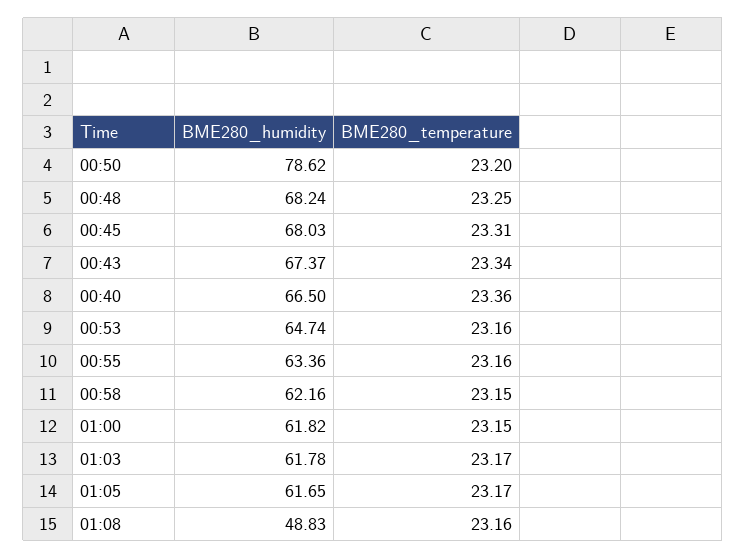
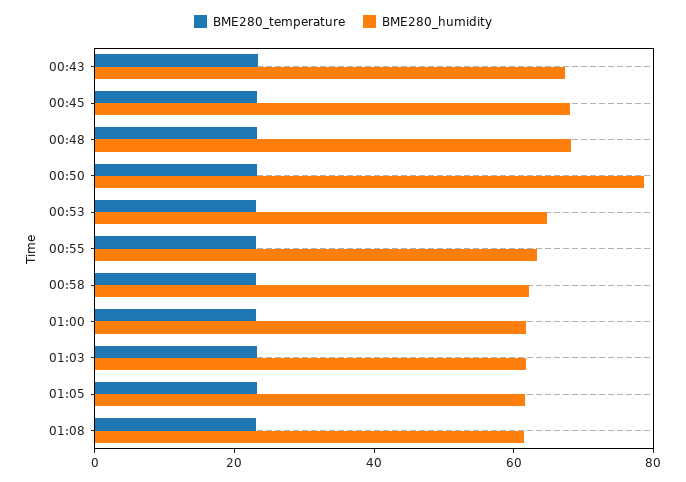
  {
    "BME280_humidity": {
      "00:50": 78.62,
      "00:48": 68.24,
      "00:45": 68.03,
      "00:43": 67.37,
-     "00:40": 66.5,
      "00:53": 64.74,
      "00:55": 63.36,
      "00:58": 62.16,
      "01:00": 61.82,
      "01:03": 61.78,
      "01:05": 61.65,
-     "01:08": 48.83
+     "01:08": 60
    },
    "BME280_temperature": {
      "00:50": 23.2,
      "00:48": 23.25,
      "00:45": 23.31,
      "00:43": 23.34,
-     "00:40": 23.36,
      "00:53": 23.16,
      "00:55": 23.16,
      "00:58": 23.15,
      "01:00": 23.15,
      "01:03": 23.17,
      "01:05": 23.17,
      "01:08": 23.16
    }
  }

